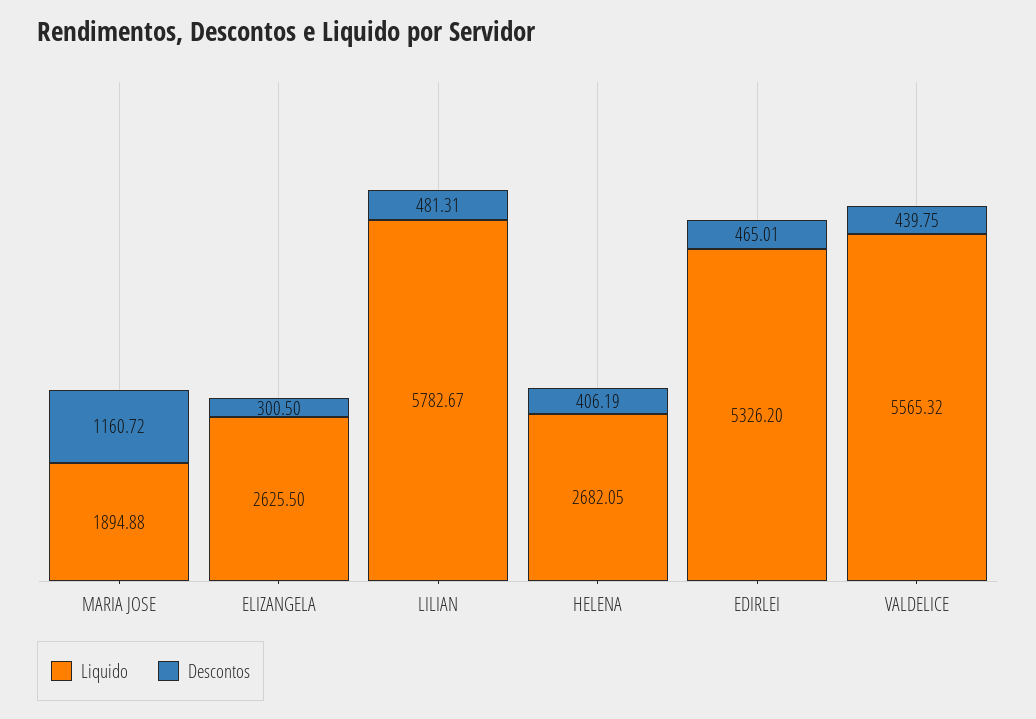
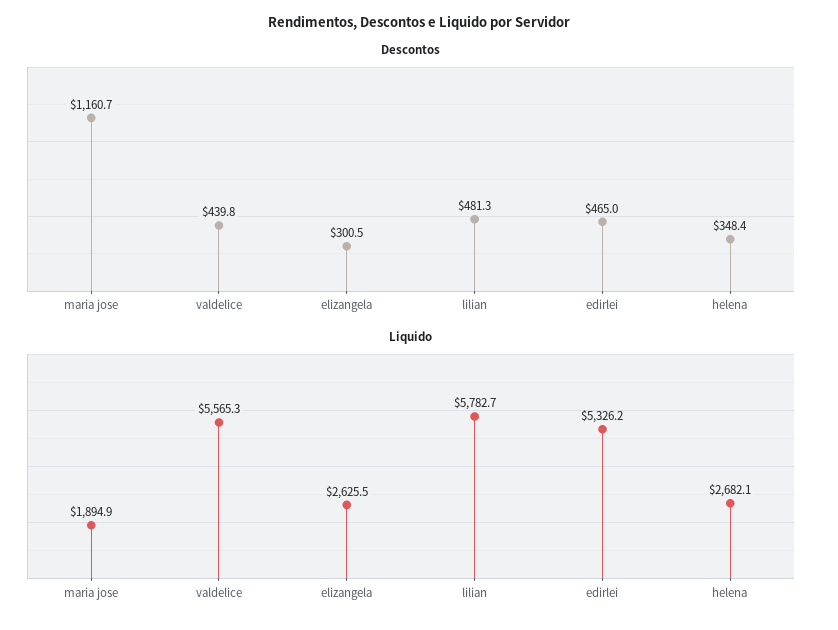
  {
    "Liquido": {
      "MARIA JOSE": 1894.88,
      "ELIZANGELA": 2625.5,
      "LILIAN": 5782.67,
      "HELENA": 2682.05,
      "EDIRLEI": 5326.2,
      "VALDELICE": 5565.32
    },
    "Descontos": {
      "MARIA JOSE": 1160.72,
      "ELIZANGELA": 300.5,
      "LILIAN": 481.31,
-     "HELENA": 406.19,
+     "HELENA": 348.4,
      "EDIRLEI": 465.01,
      "VALDELICE": 439.75
    }
  }

